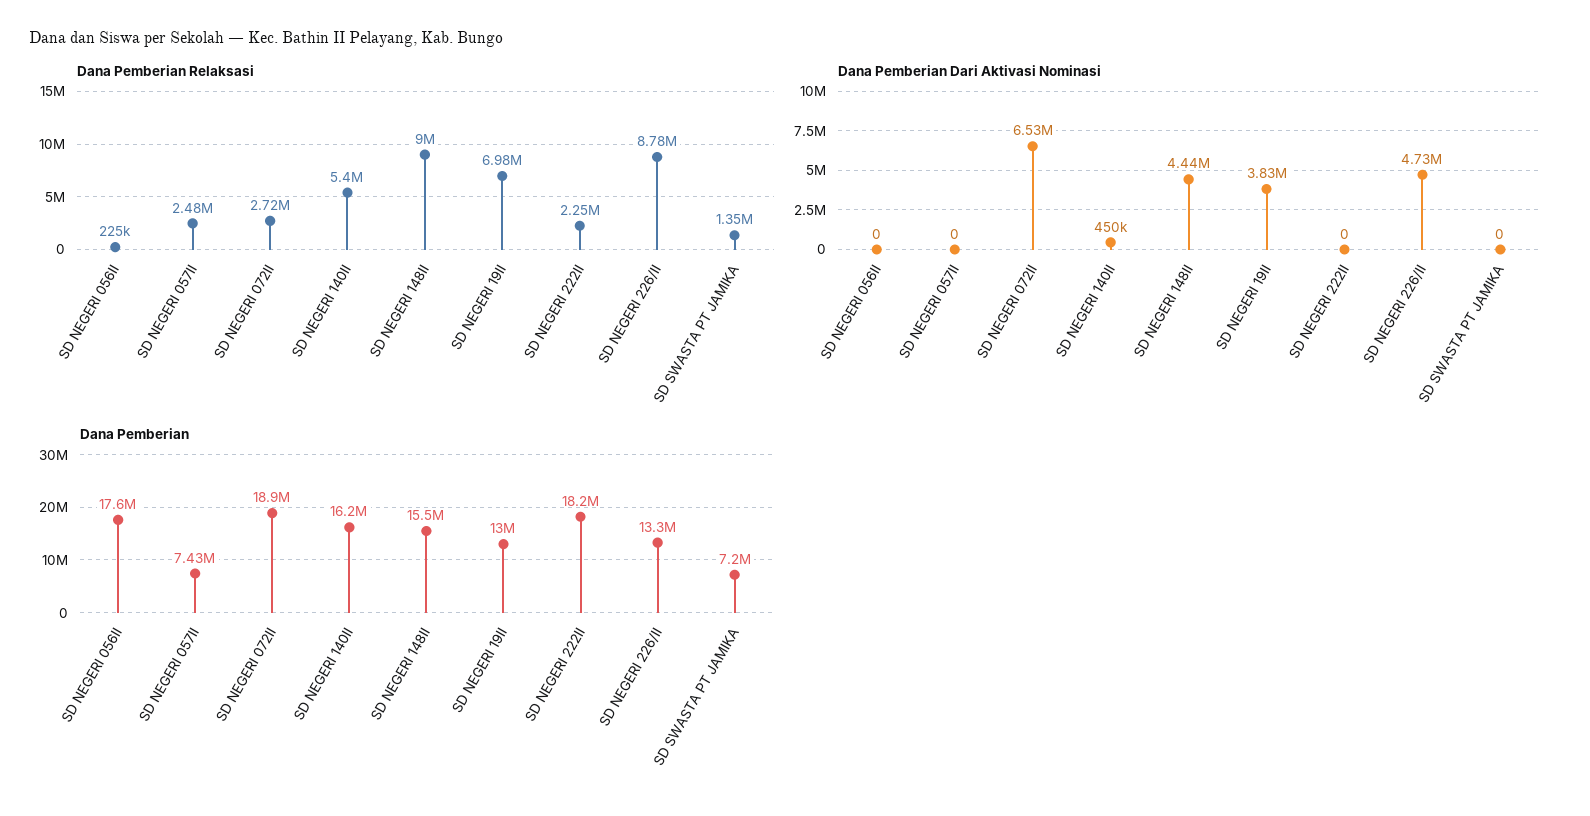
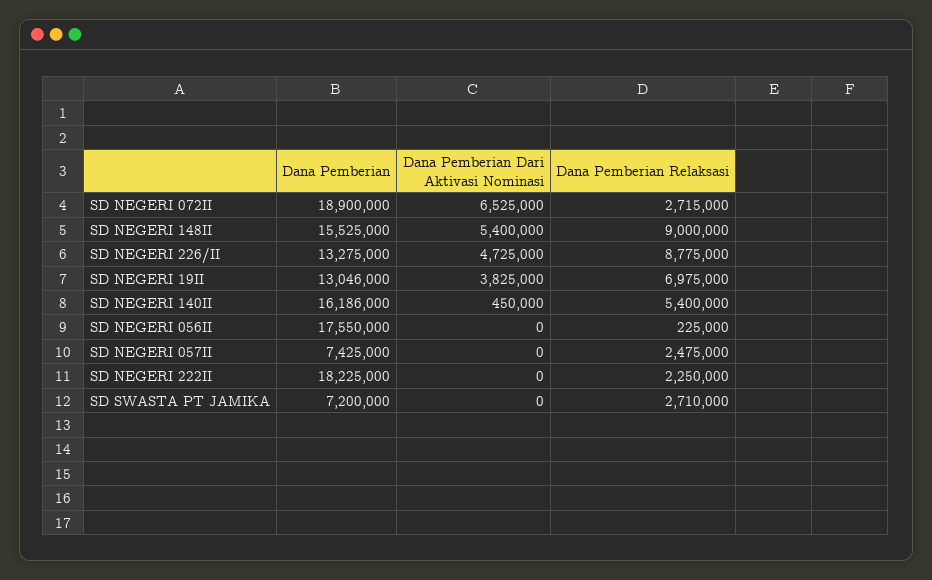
  {
    "Dana Pemberian Relaksasi": {
      "SD NEGERI 056II": 225000,
      "SD NEGERI 057II": 2475000,
      "SD NEGERI 072II": 2715000,
      "SD NEGERI 140II": 5400000,
      "SD NEGERI 148II": 9000000,
      "SD NEGERI 19II": 6975000,
      "SD NEGERI 222II": 2250000,
      "SD NEGERI 226/II": 8775000,
-     "SD SWASTA PT JAMIKA": 1350000
+     "SD SWASTA PT JAMIKA": 2710000
    },
    "Dana Pemberian Dari Aktivasi Nominasi": {
      "SD NEGERI 056II": 0,
      "SD NEGERI 057II": 0,
      "SD NEGERI 072II": 6525000,
      "SD NEGERI 140II": 450000,
-     "SD NEGERI 148II": 4440000,
+     "SD NEGERI 148II": 5400000,
      "SD NEGERI 19II": 3825000,
      "SD NEGERI 222II": 0,
      "SD NEGERI 226/II": 4725000,
      "SD SWASTA PT JAMIKA": 0
    },
    "Dana Pemberian": {
      "SD NEGERI 056II": 17550000,
      "SD NEGERI 057II": 7425000,
      "SD NEGERI 072II": 18900000,
      "SD NEGERI 140II": 16186000,
      "SD NEGERI 148II": 15525000,
      "SD NEGERI 19II": 13046000,
      "SD NEGERI 222II": 18225000,
      "SD NEGERI 226/II": 13275000,
      "SD SWASTA PT JAMIKA": 7200000
    }
  }

